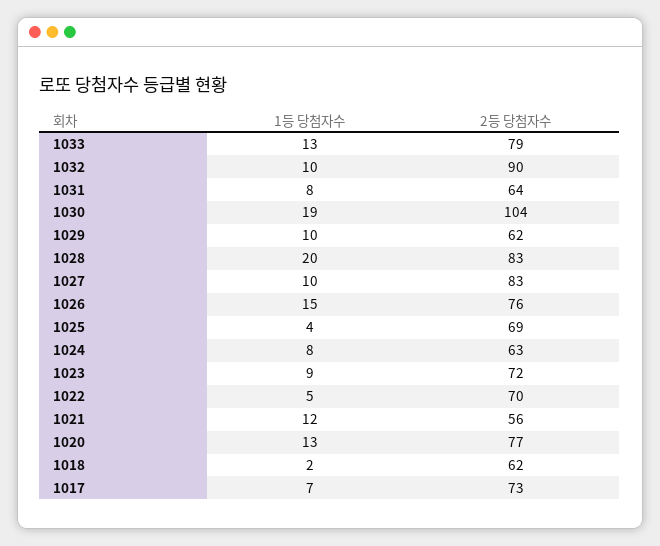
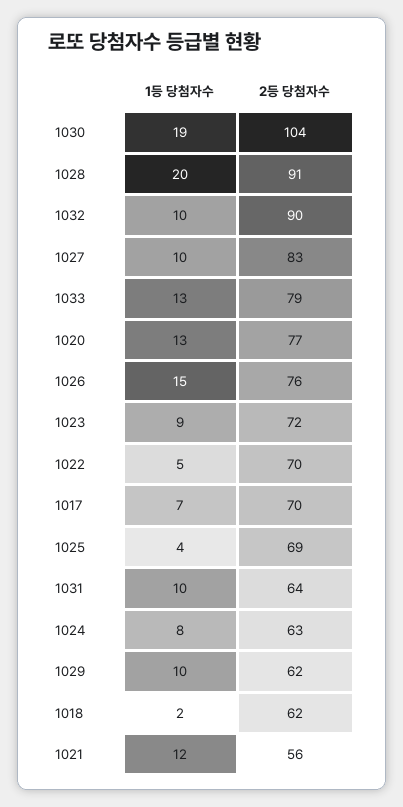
  {
    "1등 당첨자수": {
      "1033": 13,
      "1032": 10,
-     "1031": 8,
+     "1031": 10,
      "1030": 19,
      "1029": 10,
      "1028": 20,
      "1027": 10,
      "1026": 15,
      "1025": 4,
      "1024": 8,
      "1023": 9,
      "1022": 5,
      "1021": 12,
      "1020": 13,
      "1018": 2,
      "1017": 7
    },
    "2등 당첨자수": {
      "1033": 79,
      "1032": 90,
      "1031": 64,
      "1030": 104,
      "1029": 62,
-     "1028": 83,
+     "1028": 91,
      "1027": 83,
      "1026": 76,
      "1025": 69,
      "1024": 63,
      "1023": 72,
      "1022": 70,
      "1021": 56,
      "1020": 77,
      "1018": 62,
-     "1017": 73
+     "1017": 70
    }
  }

